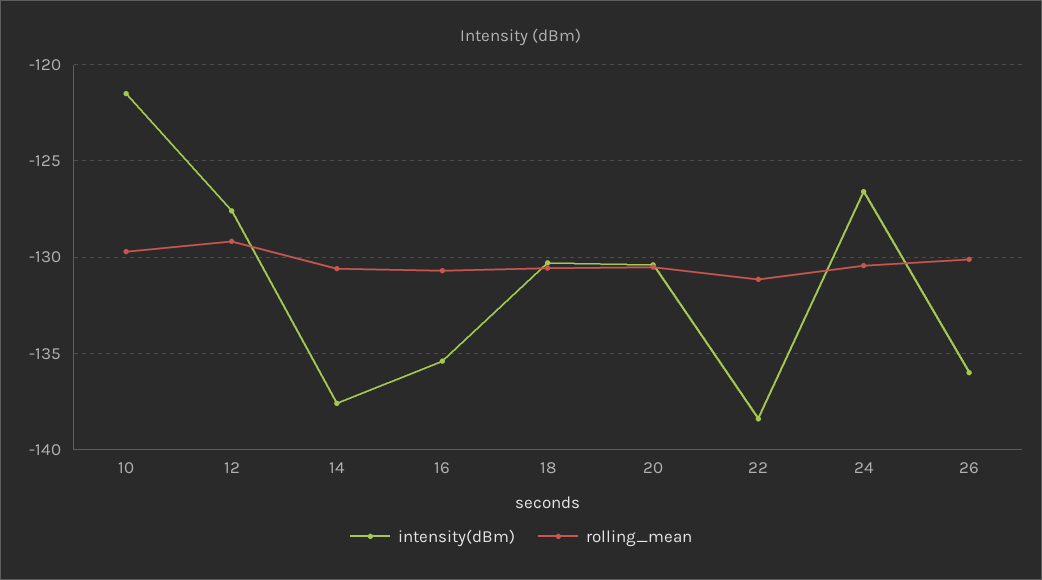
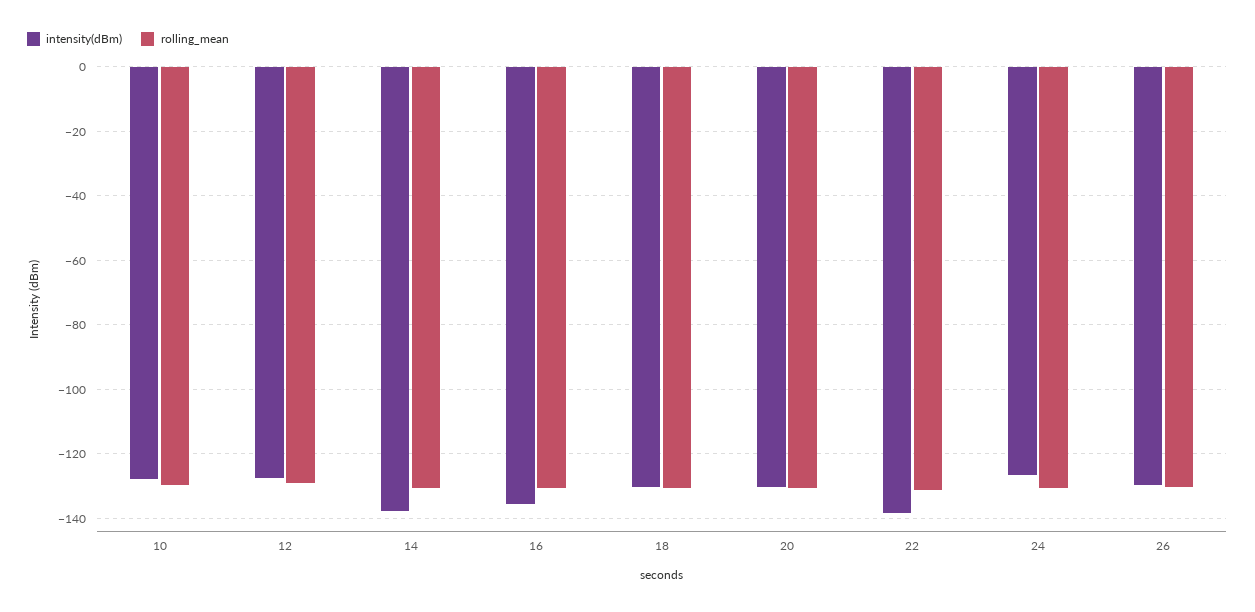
  {
    "intensity(dBm)": {
-     "10": -121.5,
+     "10": -128,
      "12": -127.5,
      "14": -137.5,
      "16": -135.5,
      "18": -130.5,
      "20": -130.5,
      "22": -138.5,
      "24": -126.5,
-     "26": -136
+     "26": -130
    },
    "rolling_mean": {
      "10": -129.5,
      "12": -129,
      "14": -130.5,
      "16": -130.5,
      "18": -130.5,
      "20": -130.5,
      "22": -131,
      "24": -130.5,
      "26": -130
    }
  }

